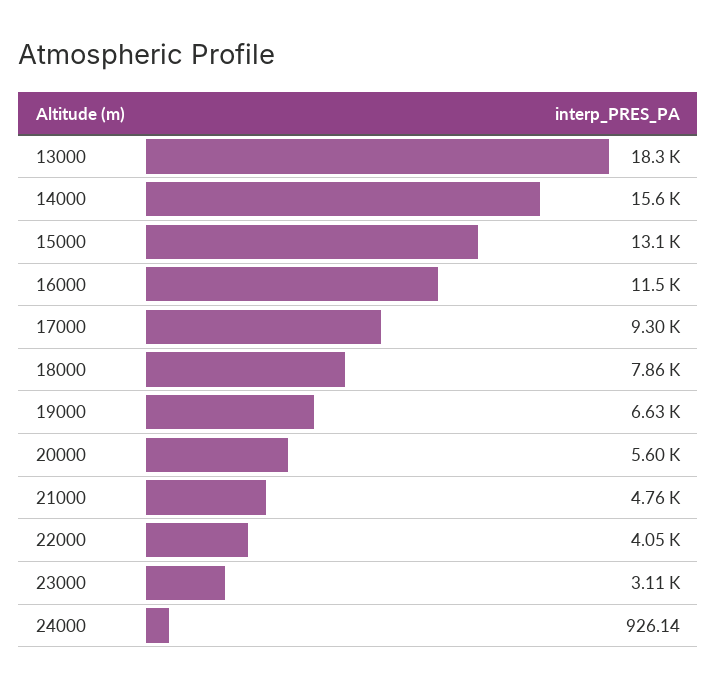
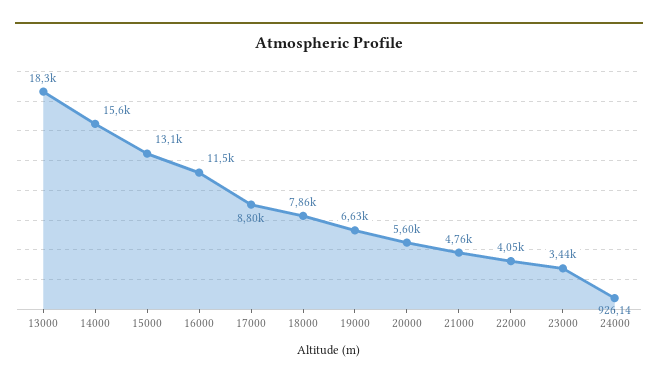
  {
    "13000": 18300,
    "14000": 15600,
    "15000": 13100,
    "16000": 11500,
-   "17000": 9300,
+   "17000": 8800,
    "18000": 7860,
    "19000": 6630,
    "20000": 5600,
    "21000": 4760,
    "22000": 4050,
-   "23000": 3110,
+   "23000": 3440,
    "24000": 926.14
  }

